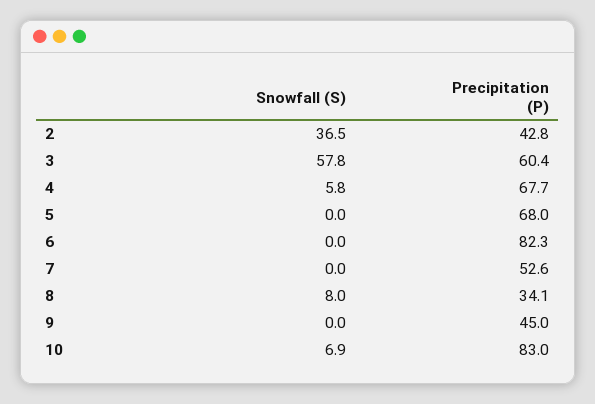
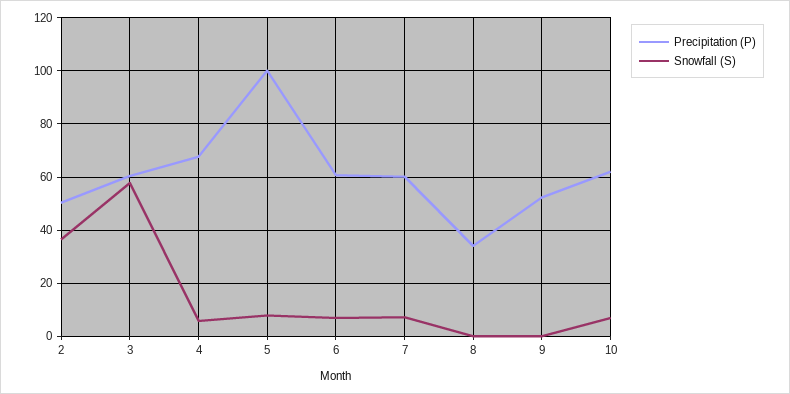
  {
    "Snowfall (S)": {
      "2": 36.5,
      "3": 57.8,
      "4": 5.8,
-     "5": 0,
+     "5": 7.5,
-     "6": 0,
+     "6": 7.5,
-     "7": 0,
+     "7": 7.5,
-     "8": 8,
+     "8": 0,
      "9": 0,
      "10": 6.9
    },
    "Precipitation (P)": {
-     "2": 42.8,
+     "2": 50,
      "3": 60.4,
      "4": 67.7,
-     "5": 68,
+     "5": 100,
-     "6": 82.3,
+     "6": 60,
-     "7": 52.6,
+     "7": 60,
      "8": 34.1,
-     "9": 45,
+     "9": 52.5,
-     "10": 83
+     "10": 62.5
    }
  }

